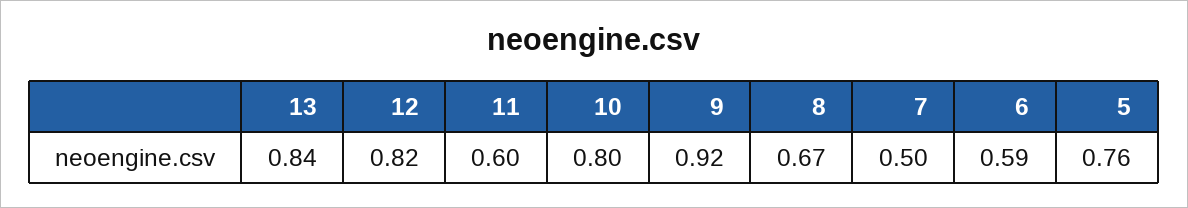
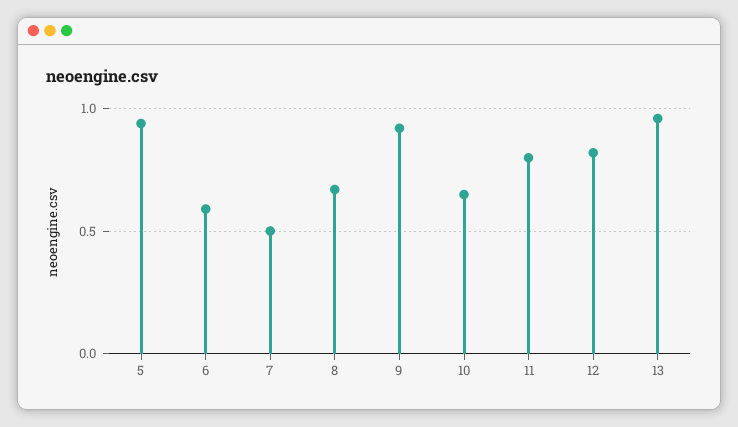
  {
-   "13": 0.84,
+   "13": 0.95,
    "12": 0.82,
-   "11": 0.6,
+   "11": 0.8,
-   "10": 0.8,
+   "10": 0.65,
    "9": 0.92,
    "8": 0.67,
    "7": 0.5,
    "6": 0.59,
-   "5": 0.76
+   "5": 0.95
  }

